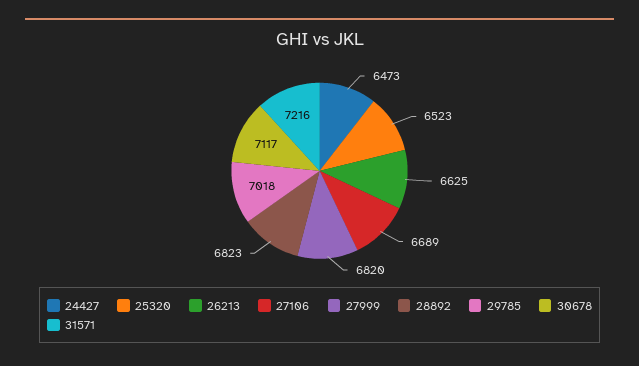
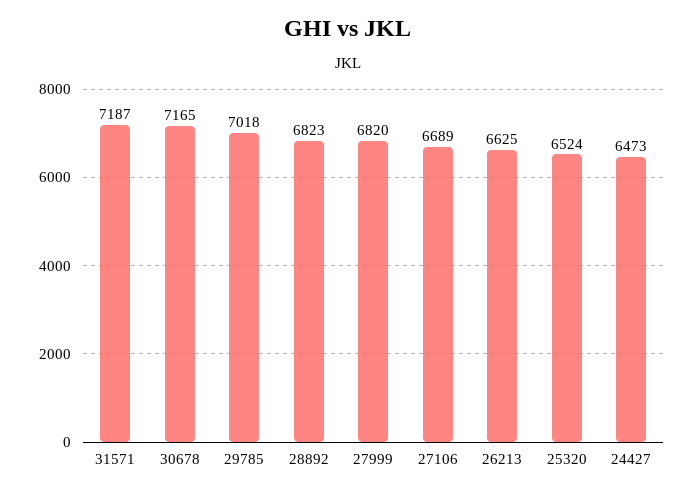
  {
    "24427": 6473,
-   "25320": 6523,
+   "25320": 6524,
    "26213": 6625,
    "27106": 6689,
    "27999": 6820,
    "28892": 6823,
    "29785": 7018,
-   "30678": 7117,
+   "30678": 7165,
-   "31571": 7216
+   "31571": 7187
  }

